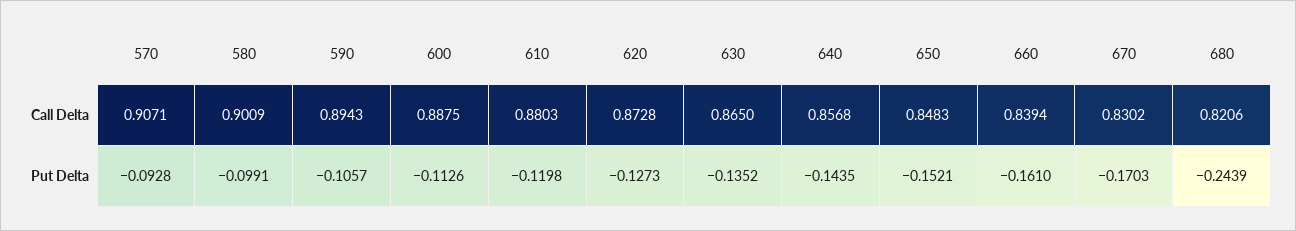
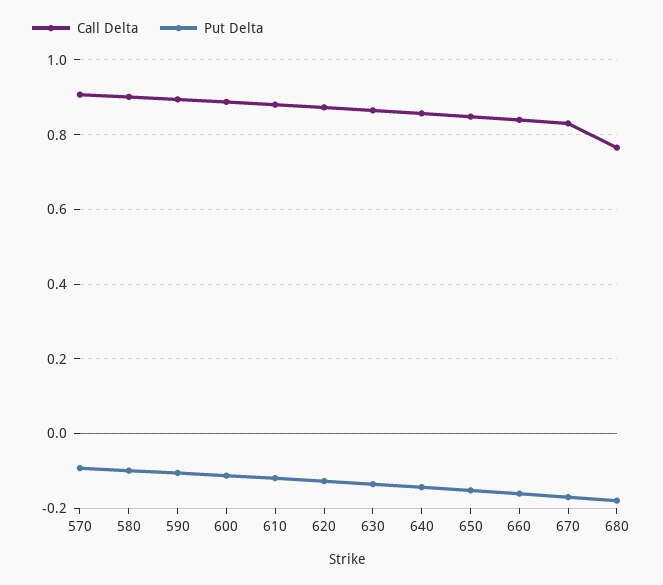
  {
    "Call Delta": {
      "570": 0.9071,
      "580": 0.9009,
      "590": 0.8943,
      "600": 0.8875,
      "610": 0.8803,
      "620": 0.8728,
      "630": 0.865,
      "640": 0.8568,
      "650": 0.8483,
      "660": 0.8394,
      "670": 0.8302,
-     "680": 0.8206
+     "680": 0.76
    },
    "Put Delta": {
      "570": -0.0928,
      "580": -0.0991,
      "590": -0.1057,
      "600": -0.1126,
      "610": -0.1198,
      "620": -0.1273,
      "630": -0.1352,
      "640": -0.1435,
      "650": -0.1521,
      "660": -0.161,
      "670": -0.1703,
-     "680": -0.2439
+     "680": -0.18
    }
  }

